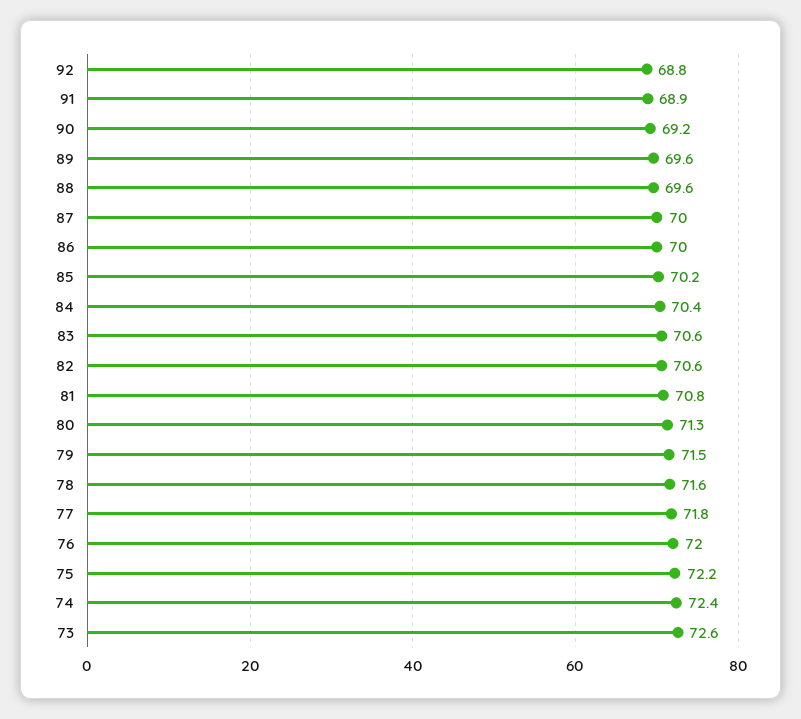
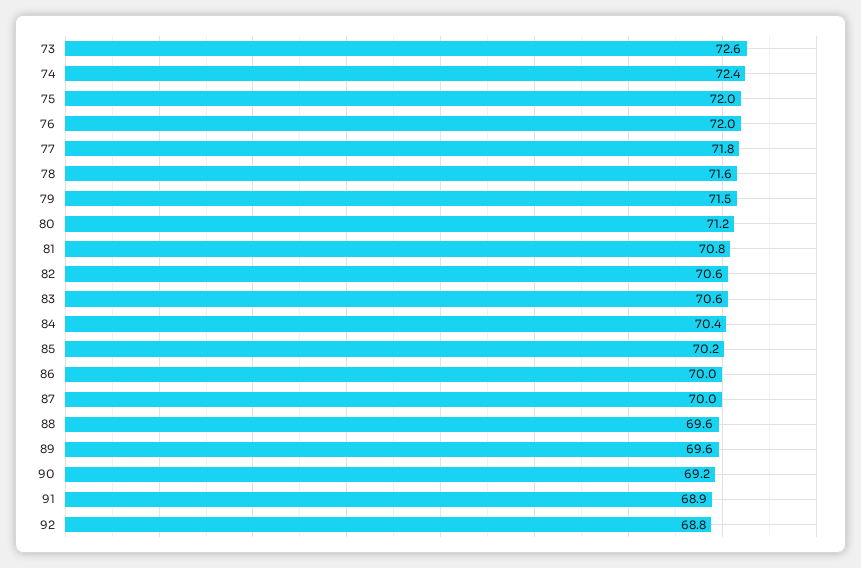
  {
    "92": 68.8,
    "91": 68.9,
    "90": 69.2,
    "89": 69.6,
    "88": 69.6,
    "87": 70,
    "86": 70,
    "85": 70.2,
    "84": 70.4,
    "83": 70.6,
    "82": 70.6,
    "81": 70.8,
-   "80": 71.3,
+   "80": 71.2,
    "79": 71.5,
    "78": 71.6,
    "77": 71.8,
    "76": 72,
-   "75": 72.2,
+   "75": 72,
    "74": 72.4,
    "73": 72.6
  }

